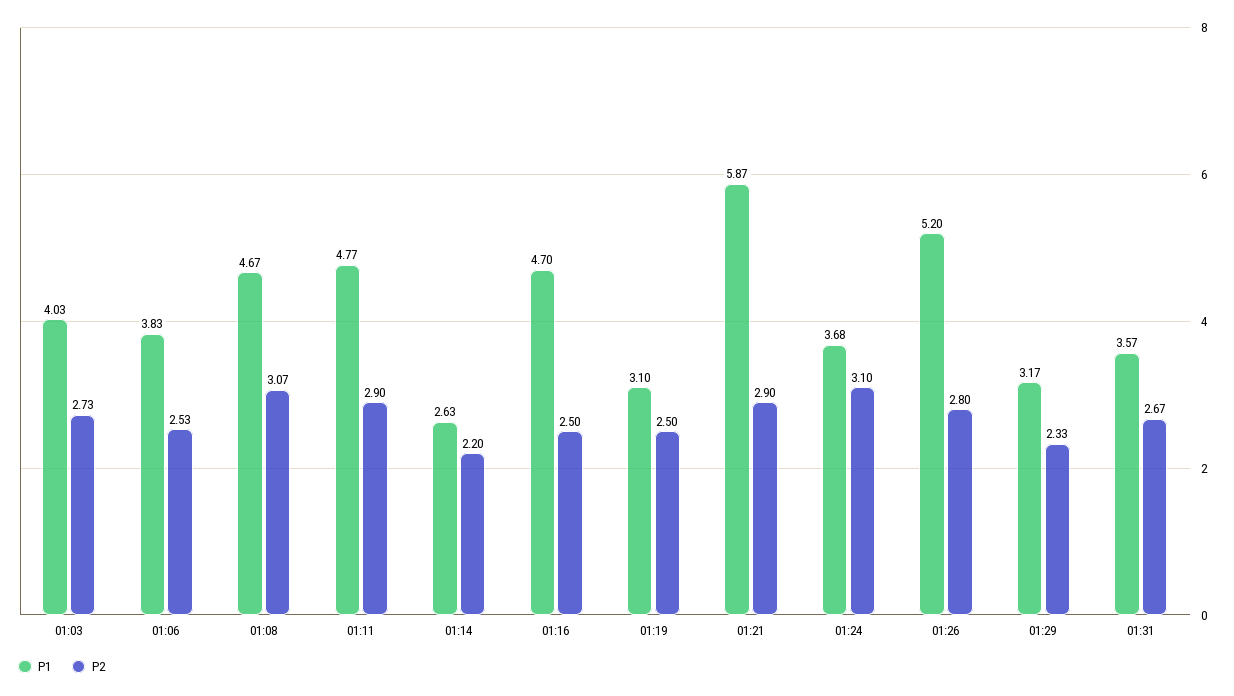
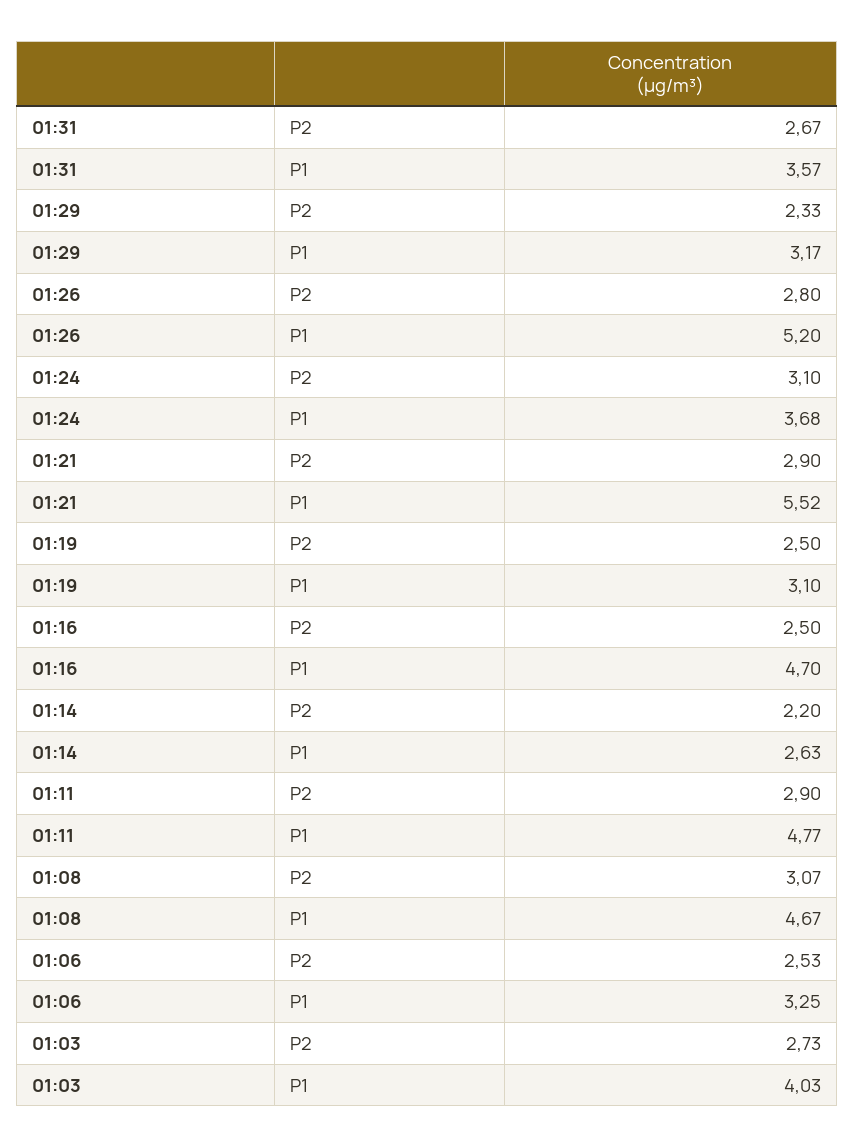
  {
    "P1": {
      "01:03": 4.03,
-     "01:06": 3.83,
+     "01:06": 3.25,
      "01:08": 4.67,
      "01:11": 4.77,
      "01:14": 2.63,
      "01:16": 4.7,
      "01:19": 3.1,
-     "01:21": 5.87,
+     "01:21": 5.52,
      "01:24": 3.68,
      "01:26": 5.2,
      "01:29": 3.17,
      "01:31": 3.57
    },
    "P2": {
      "01:03": 2.73,
      "01:06": 2.53,
      "01:08": 3.07,
      "01:11": 2.9,
      "01:14": 2.2,
      "01:16": 2.5,
      "01:19": 2.5,
      "01:21": 2.9,
      "01:24": 3.1,
      "01:26": 2.8,
      "01:29": 2.33,
      "01:31": 2.67
    }
  }

